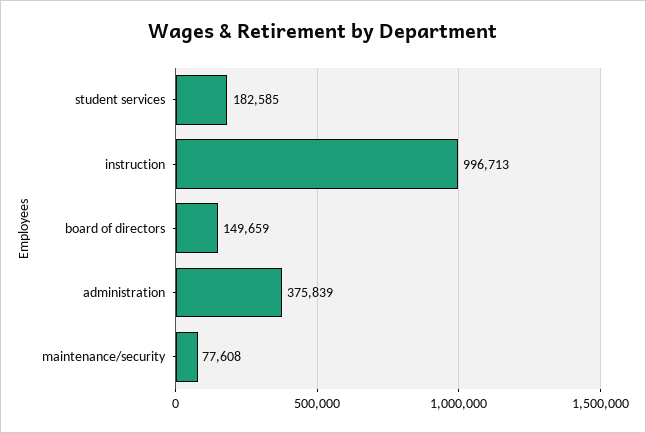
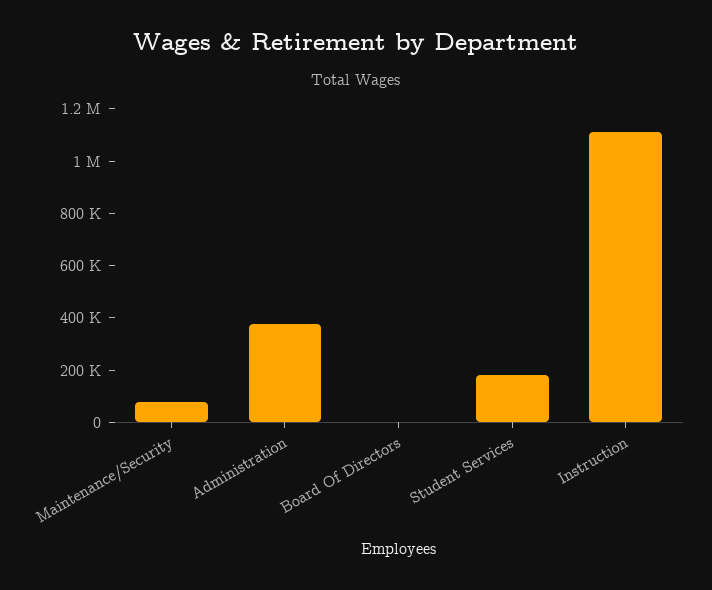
  {
    "student services": 182585,
-   "instruction": 996713,
+   "instruction": 1100000,
-   "board of directors": 149659,
+   "board of directors": 0,
    "administration": 375839,
    "maintenance/security": 77608
  }

